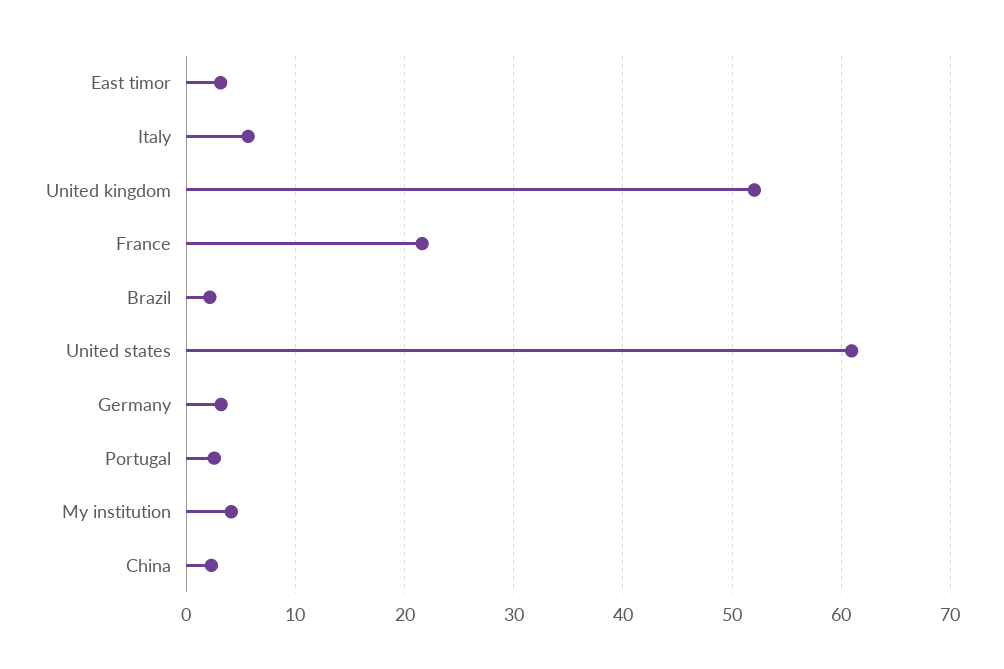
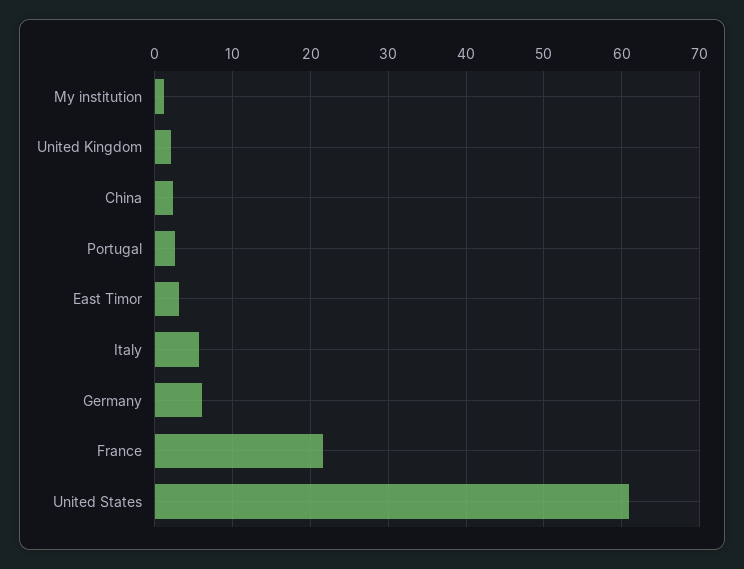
  {
    "East timor": 3,
    "Italy": 6,
-   "United kingdom": 52,
+   "United kingdom": 2,
    "France": 22,
-   "Brazil": 2,
    "United states": 61,
-   "Germany": 3,
+   "Germany": 6,
    "Portugal": 3,
-   "My institution": 4,
+   "My institution": 1,
    "China": 2
  }

